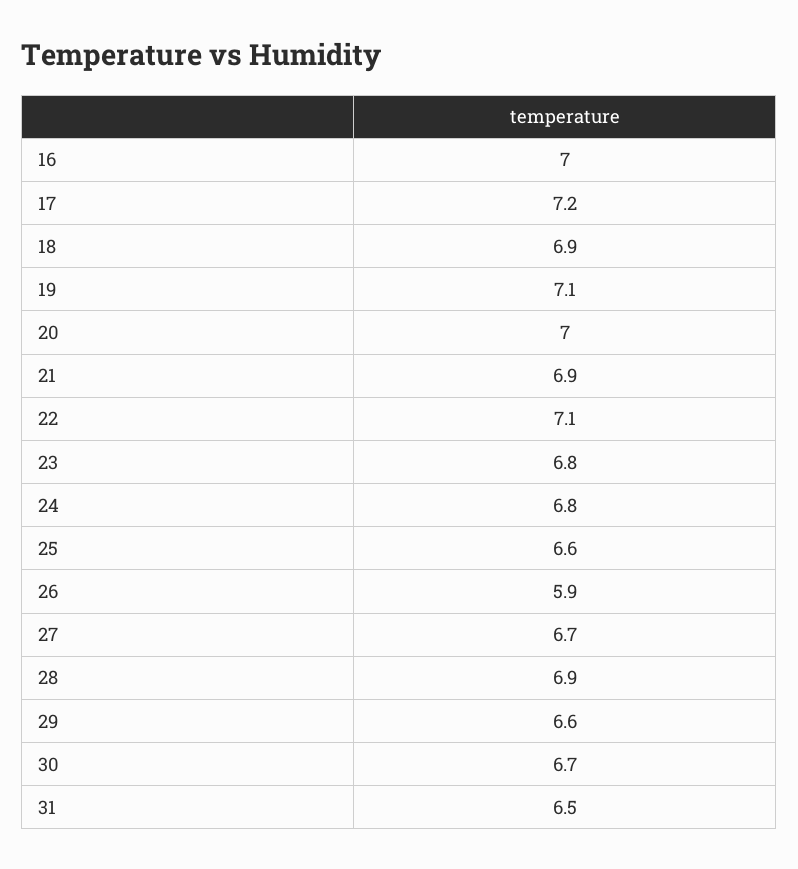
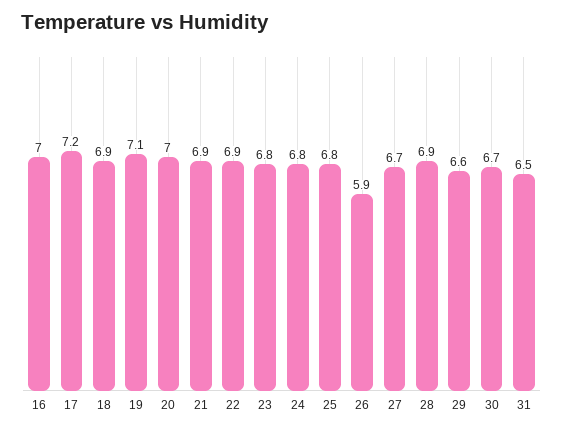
  {
    "16": 7,
    "17": 7.2,
    "18": 6.9,
    "19": 7.1,
    "20": 7,
    "21": 6.9,
-   "22": 7.1,
+   "22": 6.9,
    "23": 6.8,
    "24": 6.8,
-   "25": 6.6,
+   "25": 6.8,
    "26": 5.9,
    "27": 6.7,
    "28": 6.9,
    "29": 6.6,
    "30": 6.7,
    "31": 6.5
  }

